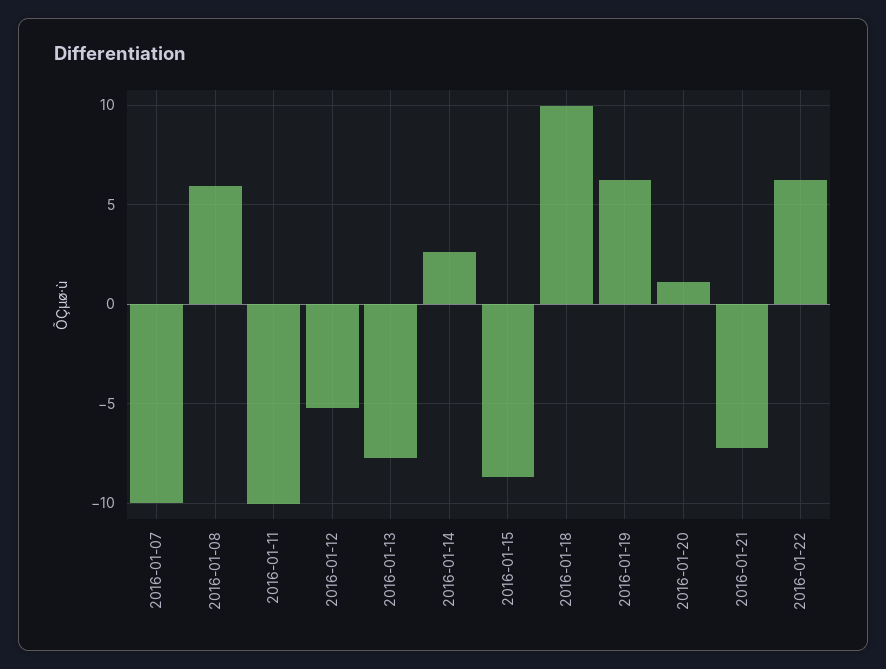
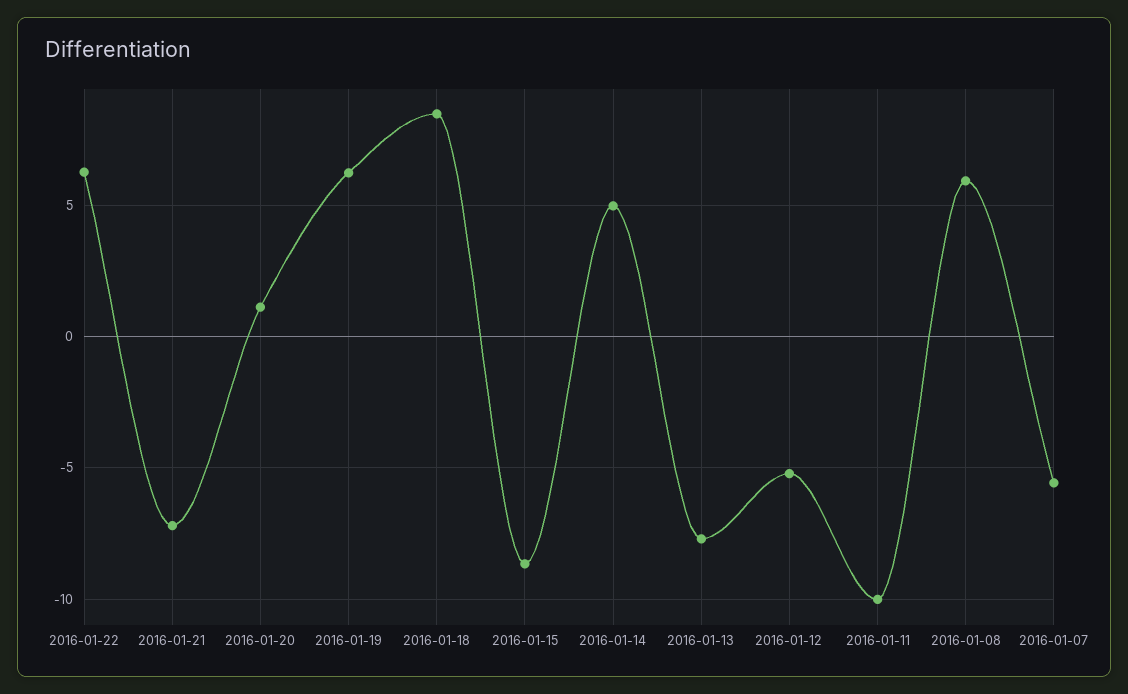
  {
-   "2016-01-07": -10,
+   "2016-01-07": -5.5,
    "2016-01-08": 6,
    "2016-01-11": -10,
    "2016-01-12": -5,
    "2016-01-13": -7.5,
-   "2016-01-14": 2.5,
+   "2016-01-14": 5,
    "2016-01-15": -8.5,
-   "2016-01-18": 10,
+   "2016-01-18": 8.5,
    "2016-01-19": 6,
    "2016-01-20": 1,
    "2016-01-21": -7,
    "2016-01-22": 6.5
  }

